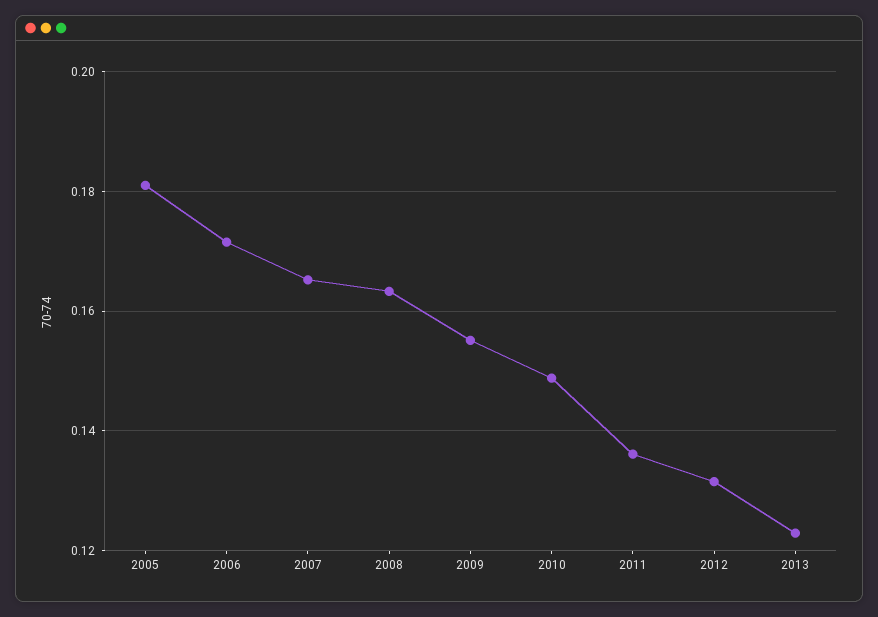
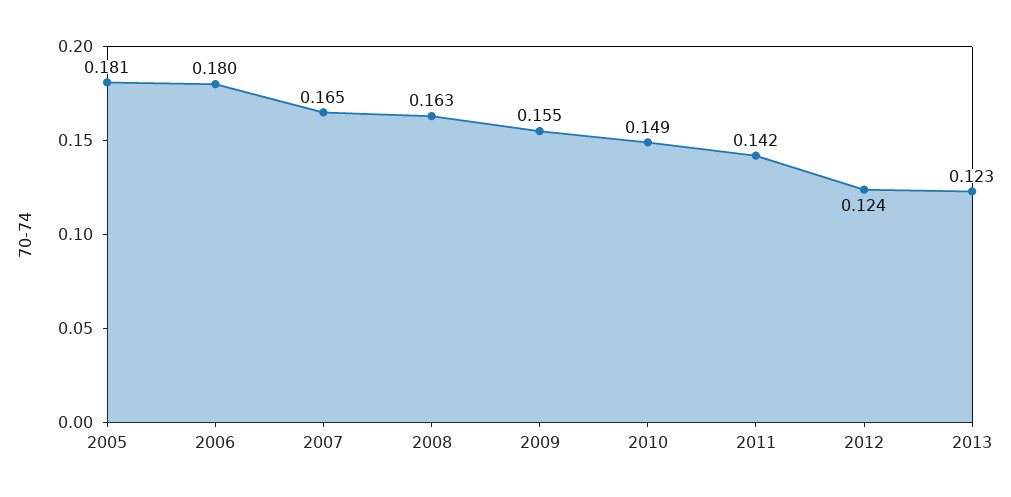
  {
    "2005": 0.181,
-   "2006": 0.172,
+   "2006": 0.18,
    "2007": 0.165,
    "2008": 0.163,
    "2009": 0.155,
    "2010": 0.149,
-   "2011": 0.136,
+   "2011": 0.142,
-   "2012": 0.132,
+   "2012": 0.124,
    "2013": 0.123
  }

